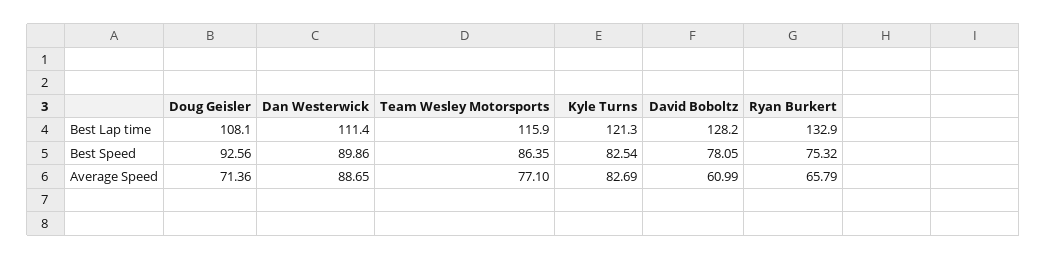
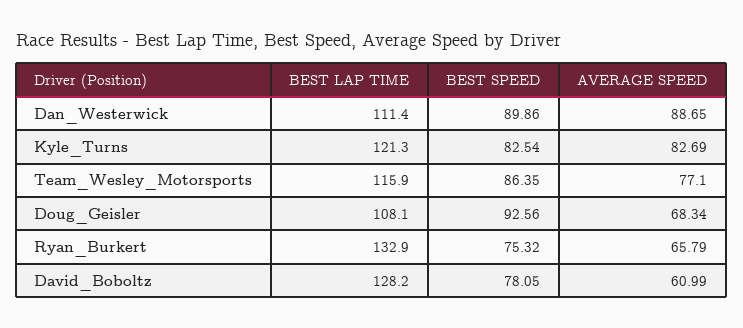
  {
    "Doug Geisler": {
      "Best Lap time": 108.1,
      "Best Speed": 92.56,
-     "Average Speed": 71.36
+     "Average Speed": 68.34
    },
    "Dan Westerwick": {
      "Best Lap time": 111.4,
      "Best Speed": 89.86,
      "Average Speed": 88.65
    },
    "Team Wesley Motorsports": {
      "Best Lap time": 115.9,
      "Best Speed": 86.35,
      "Average Speed": 77.1
    },
    "Kyle Turns": {
      "Best Lap time": 121.3,
      "Best Speed": 82.54,
      "Average Speed": 82.69
    },
    "David Boboltz": {
      "Best Lap time": 128.2,
      "Best Speed": 78.05,
      "Average Speed": 60.99
    },
    "Ryan Burkert": {
      "Best Lap time": 132.9,
      "Best Speed": 75.32,
      "Average Speed": 65.79
    }
  }

